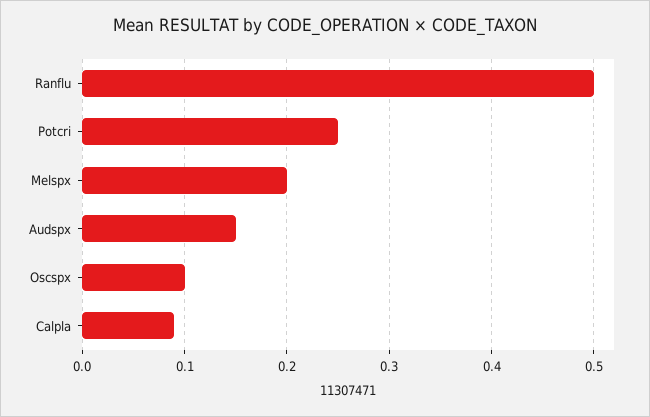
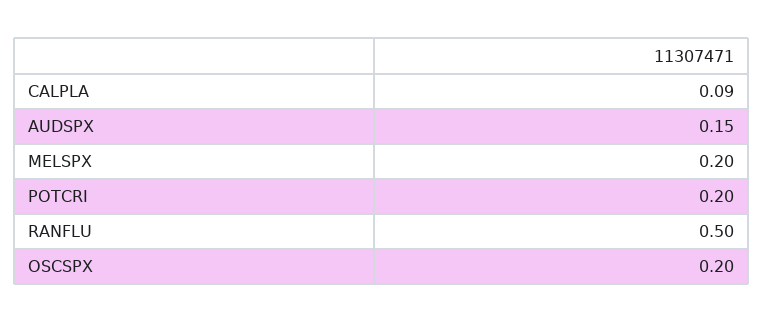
  {
    "Ranflu": 0.5,
-   "Potcri": 0.25,
+   "Potcri": 0.2,
    "Melspx": 0.2,
    "Audspx": 0.15,
-   "Oscspx": 0.1,
+   "Oscspx": 0.2,
    "Calpla": 0.09
  }

